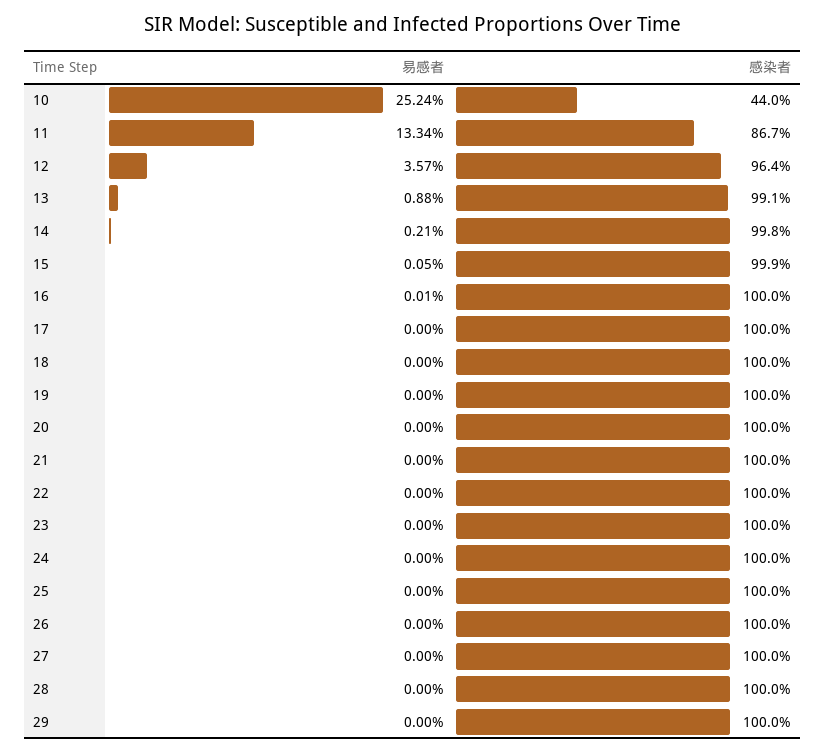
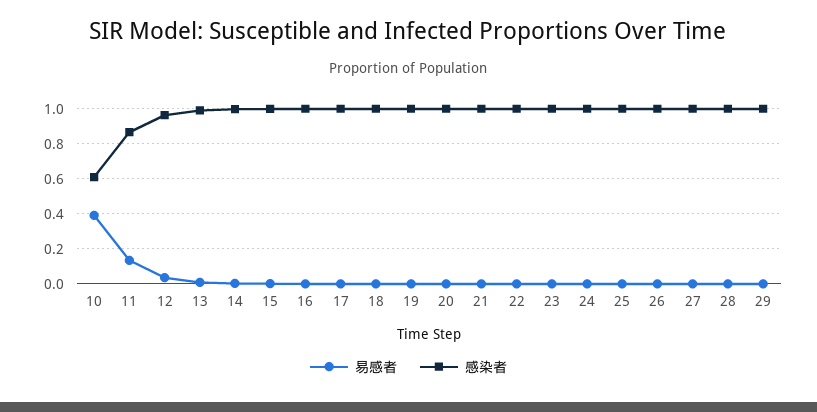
  {
    "易感者": {
-     "10": 0.2524,
+     "10": 0.4,
      "11": 0.1334,
      "12": 0.0357,
      "13": 0.0088,
      "14": 0.0021,
      "15": 0.0005,
      "16": 0.0001,
      "17": 0,
      "18": 0,
      "19": 0,
      "20": 0,
      "21": 0,
      "22": 0,
      "23": 0,
      "24": 0,
      "25": 0,
      "26": 0,
      "27": 0,
      "28": 0,
      "29": 0
    },
    "感染者": {
-     "10": 0.44,
+     "10": 0.6,
      "11": 0.867,
      "12": 0.964,
      "13": 0.991,
      "14": 0.998,
      "15": 0.999,
      "16": 1,
      "17": 1,
      "18": 1,
      "19": 1,
      "20": 1,
      "21": 1,
      "22": 1,
      "23": 1,
      "24": 1,
      "25": 1,
      "26": 1,
      "27": 1,
      "28": 1,
      "29": 1
    }
  }

